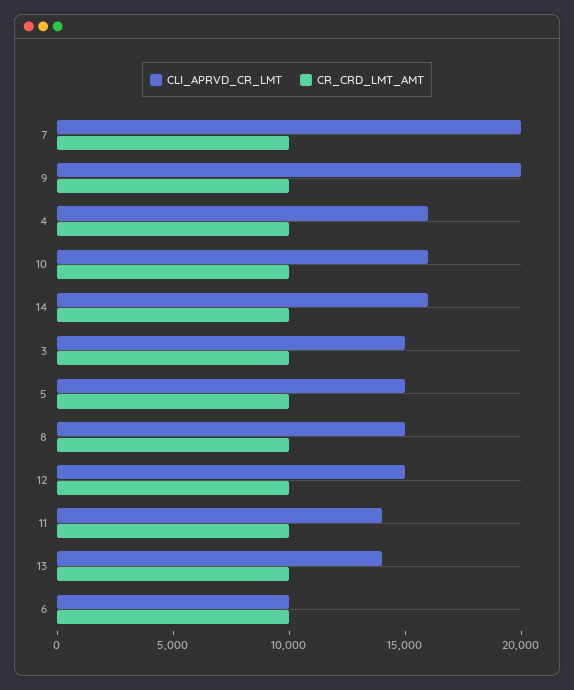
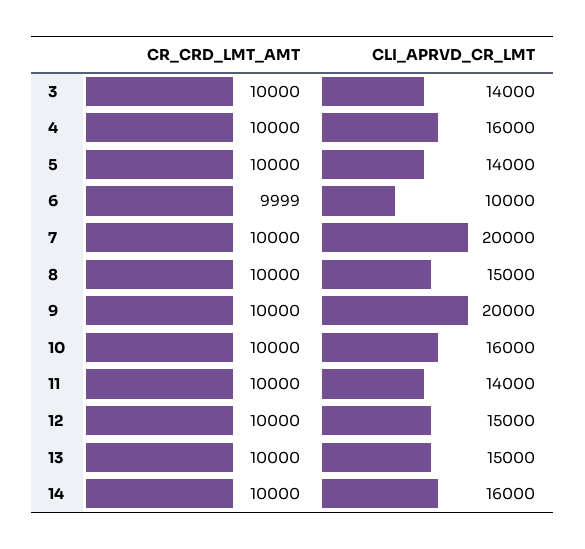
  {
    "CLI_APRVD_CR_LMT": {
      "7": 20000,
      "9": 20000,
      "4": 16000,
      "10": 16000,
      "14": 16000,
-     "3": 15000,
+     "3": 14000,
-     "5": 15000,
+     "5": 14000,
      "8": 15000,
      "12": 15000,
      "11": 14000,
-     "13": 14000,
+     "13": 15000,
      "6": 10000
    },
    "CR_CRD_LMT_AMT": {
      "7": 10000,
      "9": 10000,
      "4": 10000,
      "10": 10000,
      "14": 10000,
      "3": 10000,
      "5": 10000,
      "8": 10000,
      "12": 10000,
      "11": 10000,
      "13": 10000,
      "6": 9999
    }
  }

